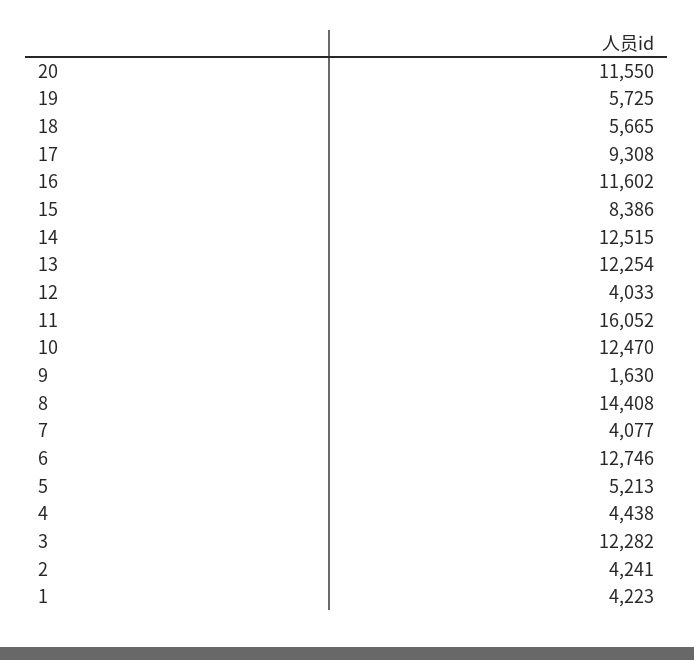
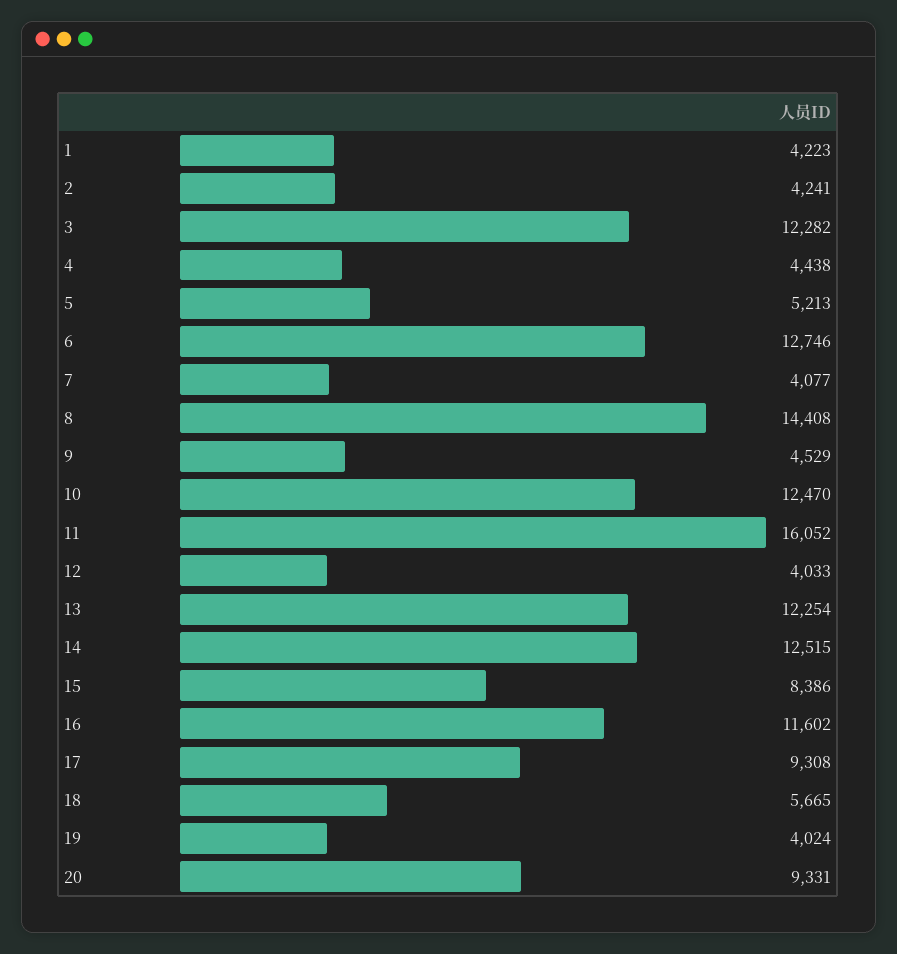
  {
-   "20": 11550,
+   "20": 9331,
-   "19": 5725,
+   "19": 4024,
    "18": 5665,
    "17": 9308,
    "16": 11602,
    "15": 8386,
    "14": 12515,
    "13": 12254,
    "12": 4033,
    "11": 16052,
    "10": 12470,
-   "9": 1630,
+   "9": 4529,
    "8": 14408,
    "7": 4077,
    "6": 12746,
    "5": 5213,
    "4": 4438,
    "3": 12282,
    "2": 4241,
    "1": 4223
  }

